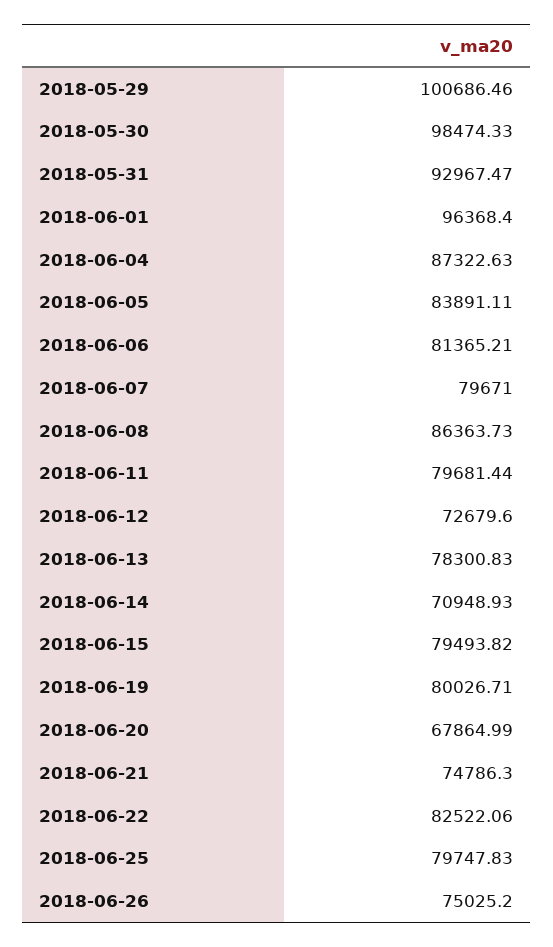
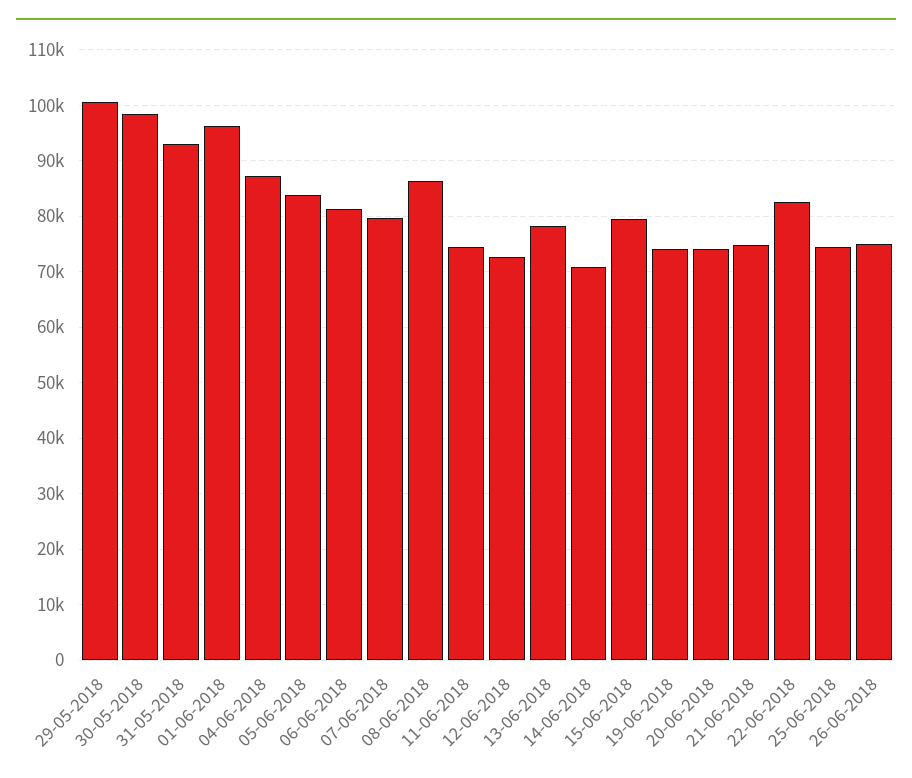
  {
    "2018-05-29": 100686.46,
    "2018-05-30": 98474.33,
    "2018-05-31": 92967.47,
    "2018-06-01": 96368.4,
    "2018-06-04": 87322.63,
    "2018-06-05": 83891.11,
    "2018-06-06": 81365.21,
    "2018-06-07": 79671,
    "2018-06-08": 86363.73,
-   "2018-06-11": 79681.44,
+   "2018-06-11": 74000,
    "2018-06-12": 72679.6,
    "2018-06-13": 78300.83,
    "2018-06-14": 70948.93,
    "2018-06-15": 79493.82,
-   "2018-06-19": 80026.71,
+   "2018-06-19": 74000,
-   "2018-06-20": 67864.99,
+   "2018-06-20": 74000,
    "2018-06-21": 74786.3,
    "2018-06-22": 82522.06,
-   "2018-06-25": 79747.83,
+   "2018-06-25": 74000,
    "2018-06-26": 75025.2
  }

